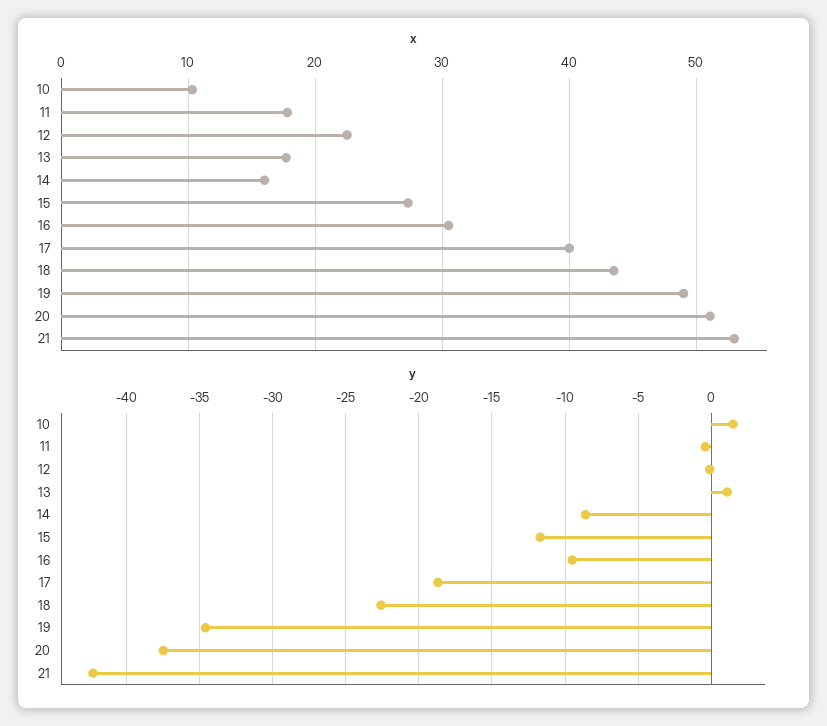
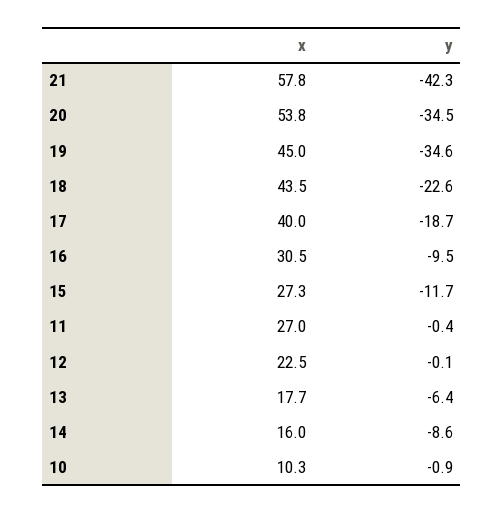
  {
    "x": {
      "10": 10.3,
-     "11": 18,
+     "11": 27,
      "12": 22.5,
      "13": 17.7,
      "14": 16,
      "15": 27.3,
      "16": 30.5,
      "17": 40,
      "18": 43.5,
-     "19": 49,
+     "19": 45,
-     "20": 51,
+     "20": 53.8,
-     "21": 53
+     "21": 57.8
    },
    "y": {
-     "10": 1.5,
+     "10": -0.9,
      "11": -0.4,
      "12": -0.1,
-     "13": 1,
+     "13": -6.4,
      "14": -8.6,
      "15": -11.7,
      "16": -9.5,
      "17": -18.7,
      "18": -22.6,
      "19": -34.6,
-     "20": -37.5,
+     "20": -34.5,
      "21": -42.3
    }
  }

